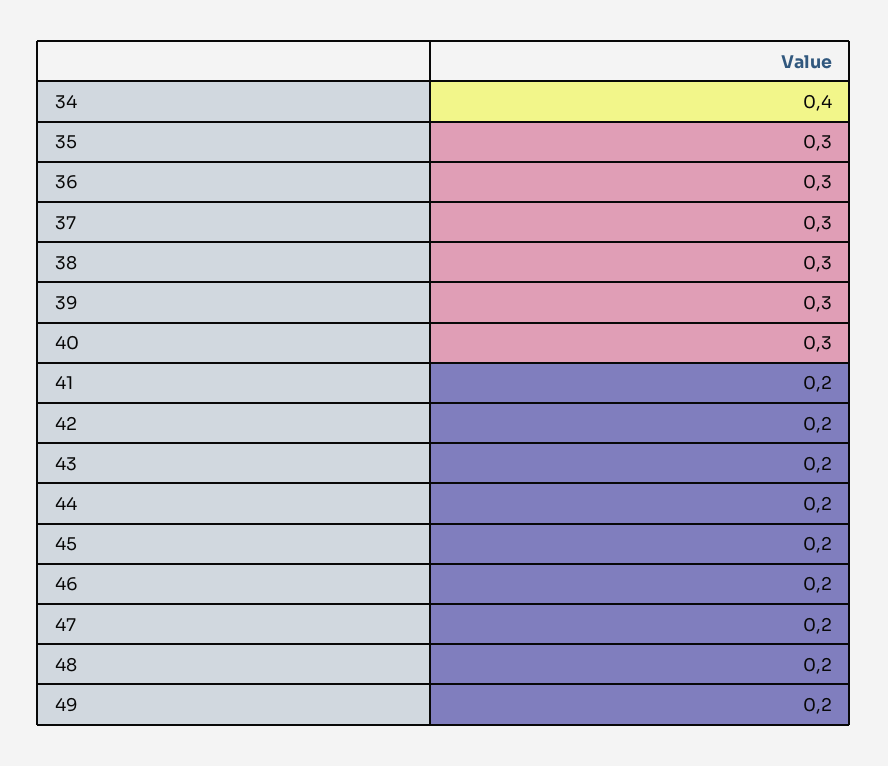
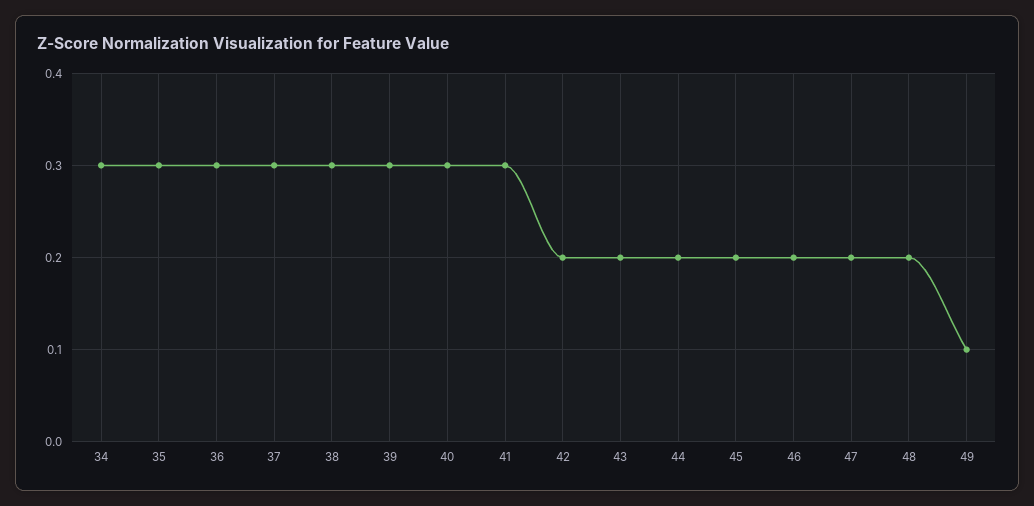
  {
-   "34": 0.4,
+   "34": 0.3,
    "35": 0.3,
    "36": 0.3,
    "37": 0.3,
    "38": 0.3,
    "39": 0.3,
    "40": 0.3,
-   "41": 0.2,
+   "41": 0.3,
    "42": 0.2,
    "43": 0.2,
    "44": 0.2,
    "45": 0.2,
    "46": 0.2,
    "47": 0.2,
    "48": 0.2,
-   "49": 0.2
+   "49": 0.1
  }

